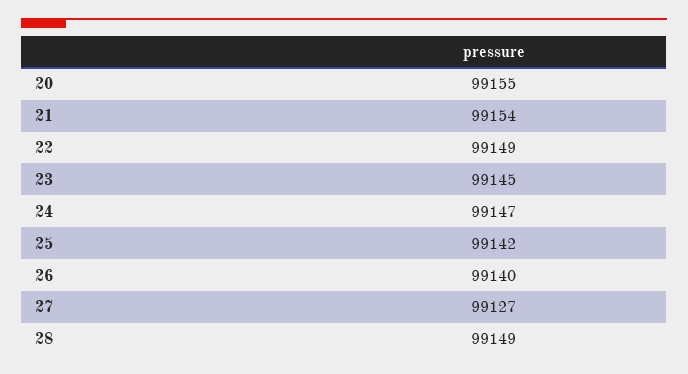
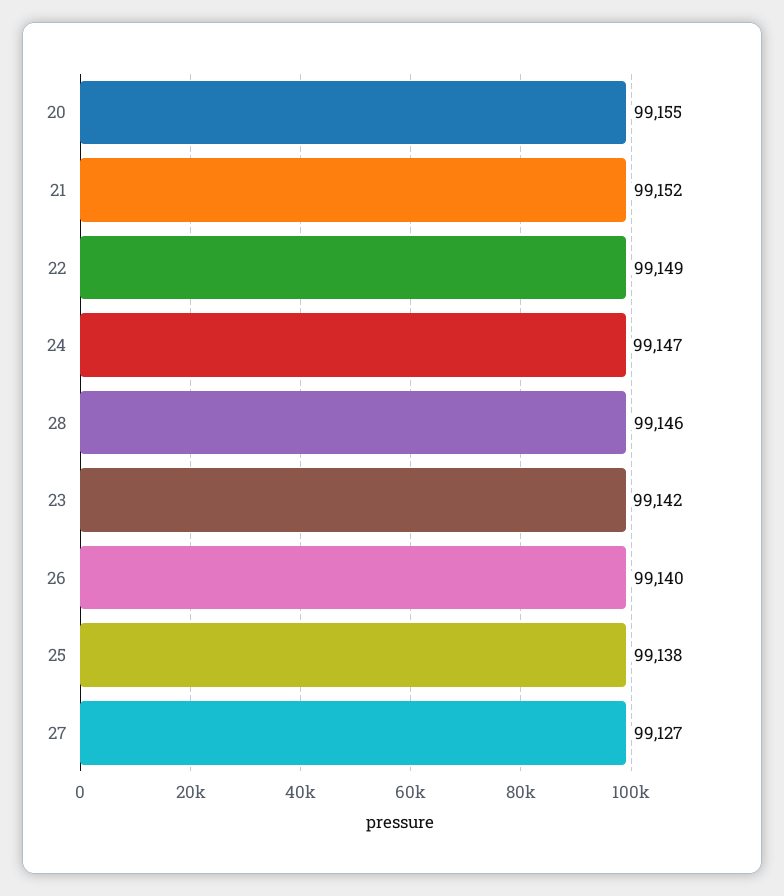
  {
    "20": 99155,
-   "21": 99154,
+   "21": 99152,
    "22": 99149,
-   "23": 99145,
+   "23": 99142,
    "24": 99147,
-   "25": 99142,
+   "25": 99138,
    "26": 99140,
    "27": 99127,
-   "28": 99149
+   "28": 99146
  }

